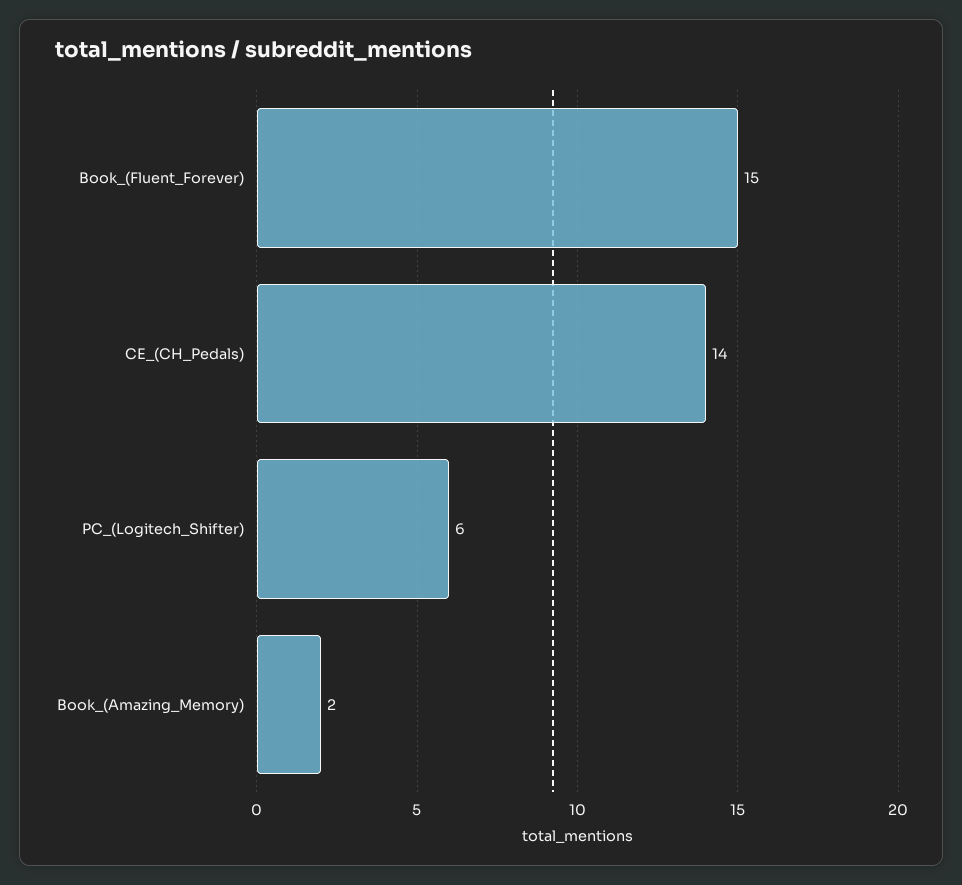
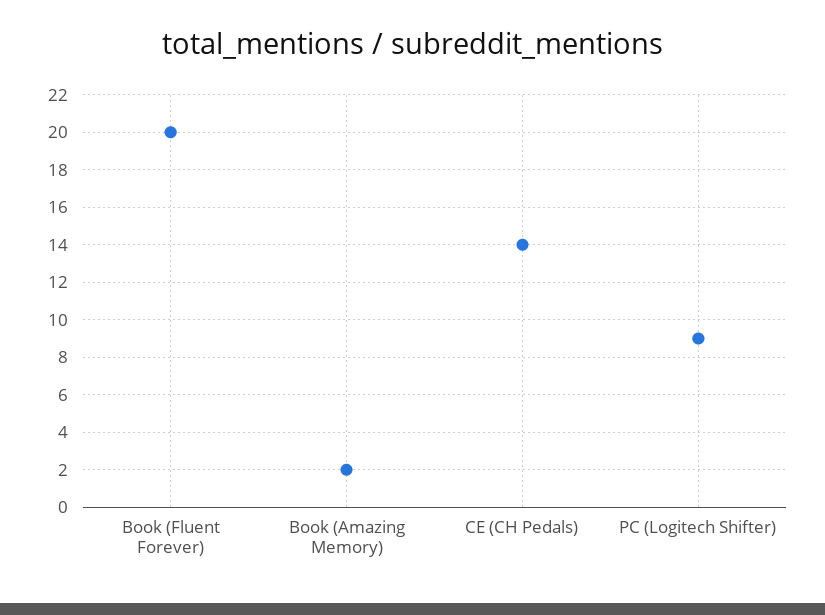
  {
-   "Book_(Fluent_Forever)": 15,
+   "Book_(Fluent_Forever)": 20,
    "CE_(CH_Pedals)": 14,
-   "PC_(Logitech_Shifter)": 6,
+   "PC_(Logitech_Shifter)": 9,
    "Book_(Amazing_Memory)": 2
  }

